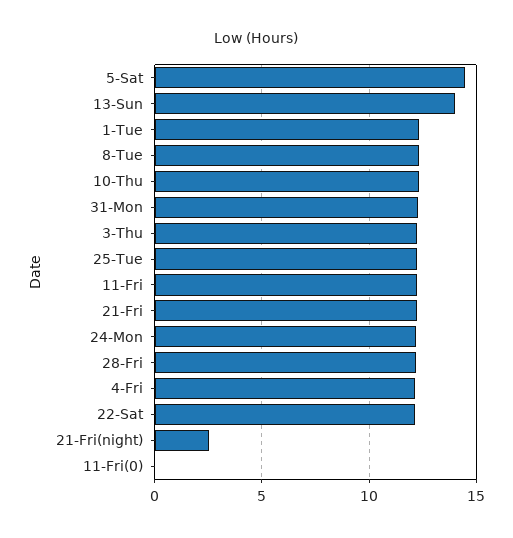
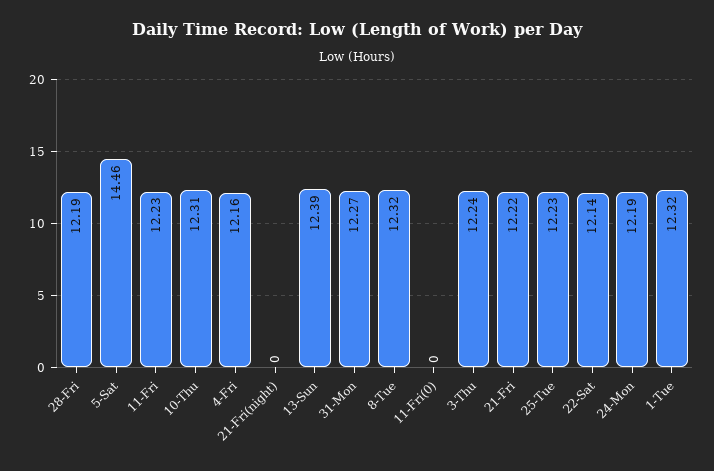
  {
    "5-Sat": 14.46,
-   "13-Sun": 14,
+   "13-Sun": 12.39,
    "1-Tue": 12.32,
    "8-Tue": 12.32,
    "10-Thu": 12.31,
    "31-Mon": 12.27,
    "3-Thu": 12.24,
    "25-Tue": 12.23,
    "11-Fri": 12.23,
    "21-Fri": 12.22,
    "24-Mon": 12.19,
    "28-Fri": 12.19,
    "4-Fri": 12.16,
    "22-Sat": 12.14,
-   "21-Fri(night)": 2.5,
+   "21-Fri(night)": 0,
    "11-Fri(0)": 0
  }

